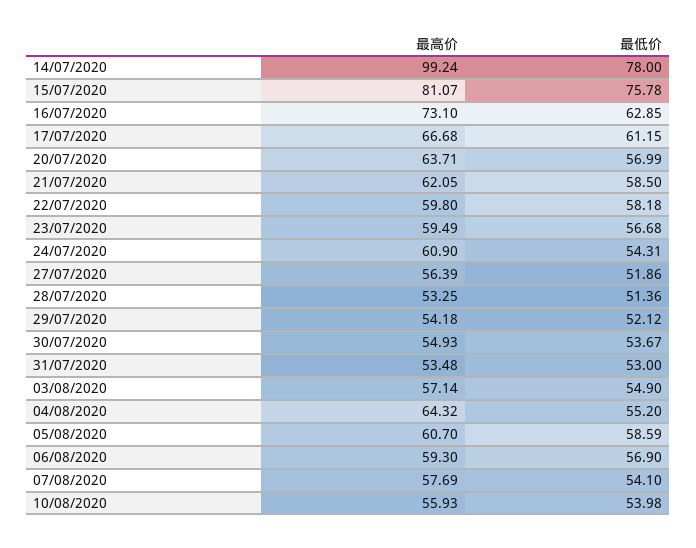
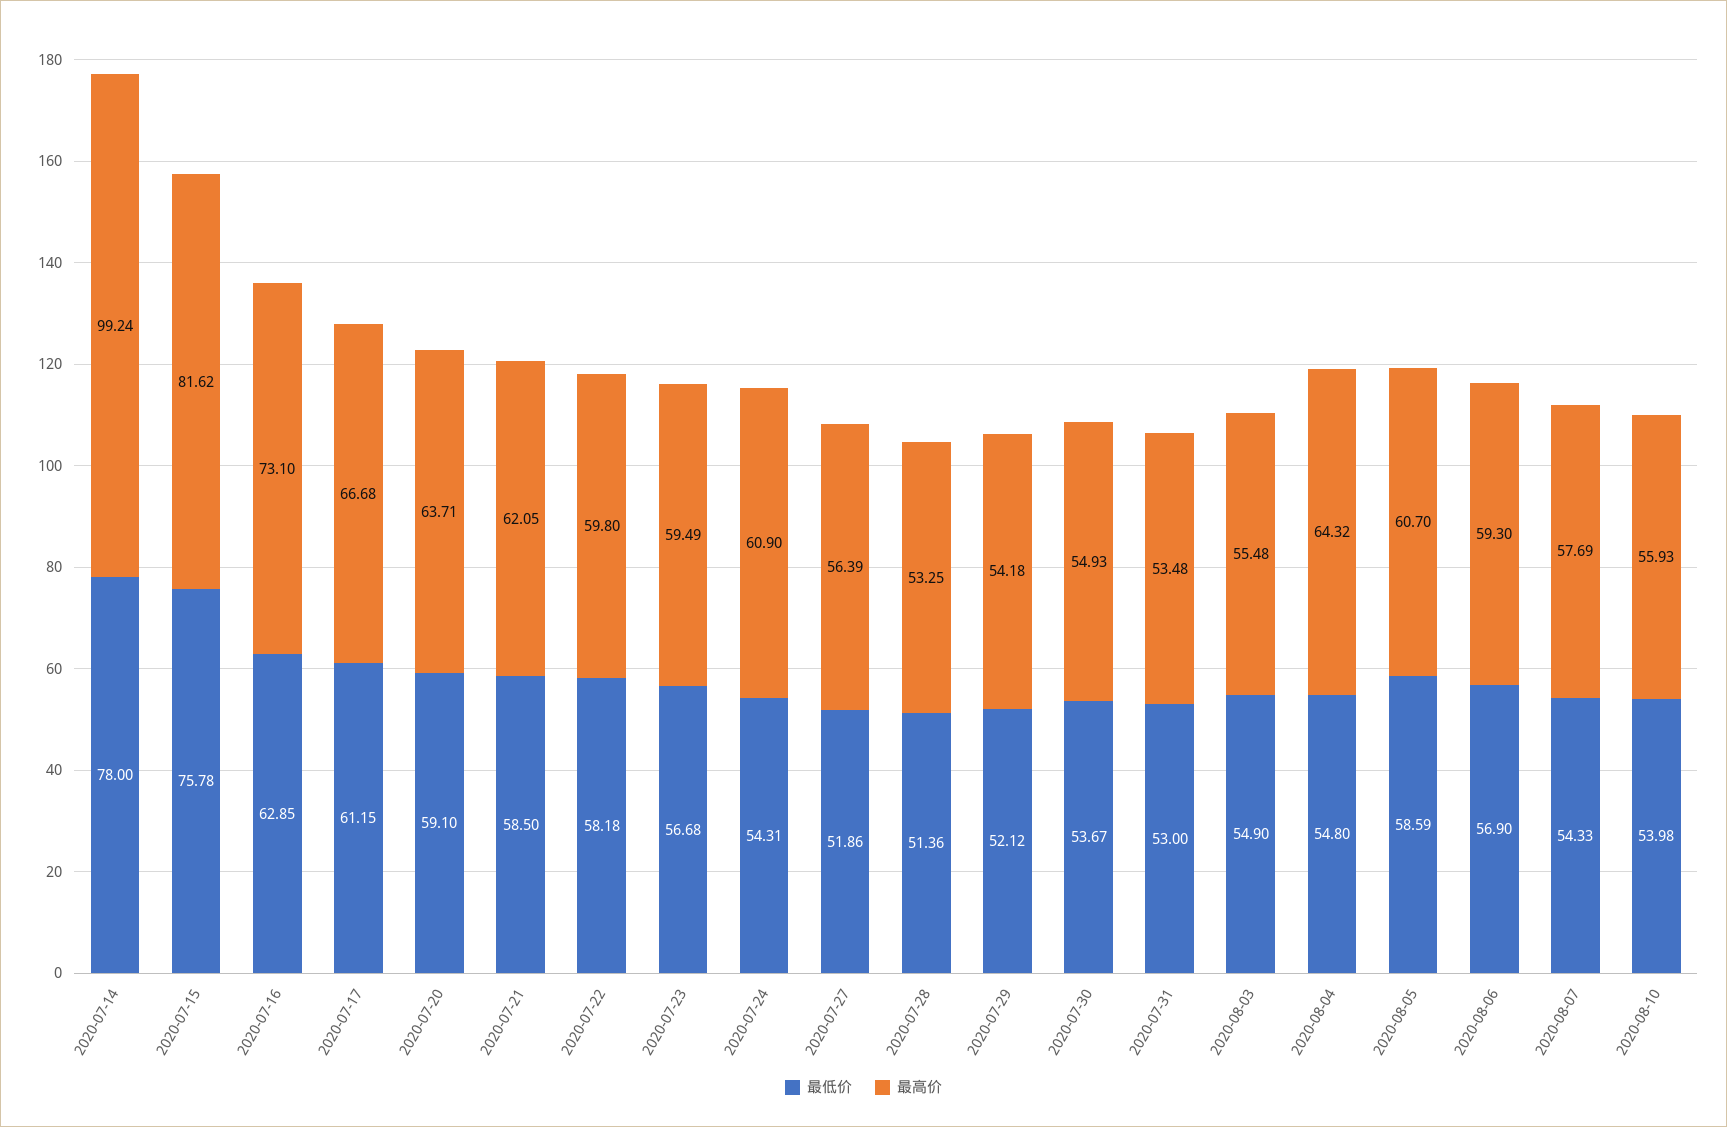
  {
    "最高价": {
      "14/07/2020": 99.24,
-     "15/07/2020": 81.07,
+     "15/07/2020": 81.62,
      "16/07/2020": 73.1,
      "17/07/2020": 66.68,
      "20/07/2020": 63.71,
      "21/07/2020": 62.05,
      "22/07/2020": 59.8,
      "23/07/2020": 59.49,
      "24/07/2020": 60.9,
      "27/07/2020": 56.39,
      "28/07/2020": 53.25,
      "29/07/2020": 54.18,
      "30/07/2020": 54.93,
      "31/07/2020": 53.48,
-     "03/08/2020": 57.14,
+     "03/08/2020": 55.48,
      "04/08/2020": 64.32,
      "05/08/2020": 60.7,
      "06/08/2020": 59.3,
      "07/08/2020": 57.69,
      "10/08/2020": 55.93
    },
    "最低价": {
      "14/07/2020": 78,
      "15/07/2020": 75.78,
      "16/07/2020": 62.85,
      "17/07/2020": 61.15,
-     "20/07/2020": 56.99,
+     "20/07/2020": 59.1,
      "21/07/2020": 58.5,
      "22/07/2020": 58.18,
      "23/07/2020": 56.68,
      "24/07/2020": 54.31,
      "27/07/2020": 51.86,
      "28/07/2020": 51.36,
      "29/07/2020": 52.12,
      "30/07/2020": 53.67,
      "31/07/2020": 53,
      "03/08/2020": 54.9,
-     "04/08/2020": 55.2,
+     "04/08/2020": 54.8,
      "05/08/2020": 58.59,
      "06/08/2020": 56.9,
-     "07/08/2020": 54.1,
+     "07/08/2020": 54.33,
      "10/08/2020": 53.98
    }
  }

